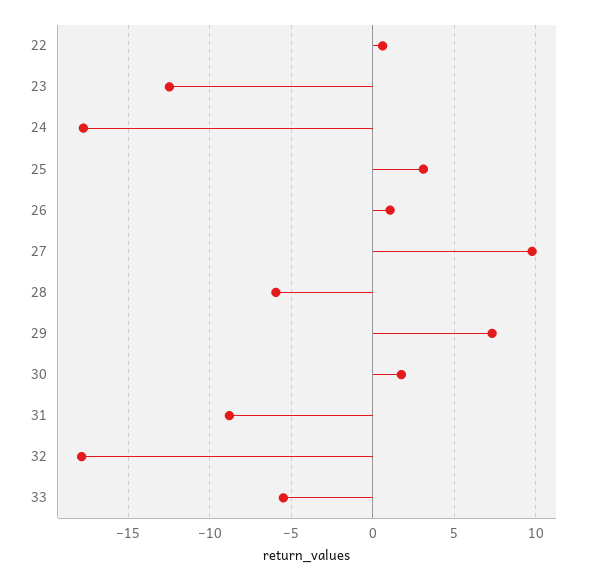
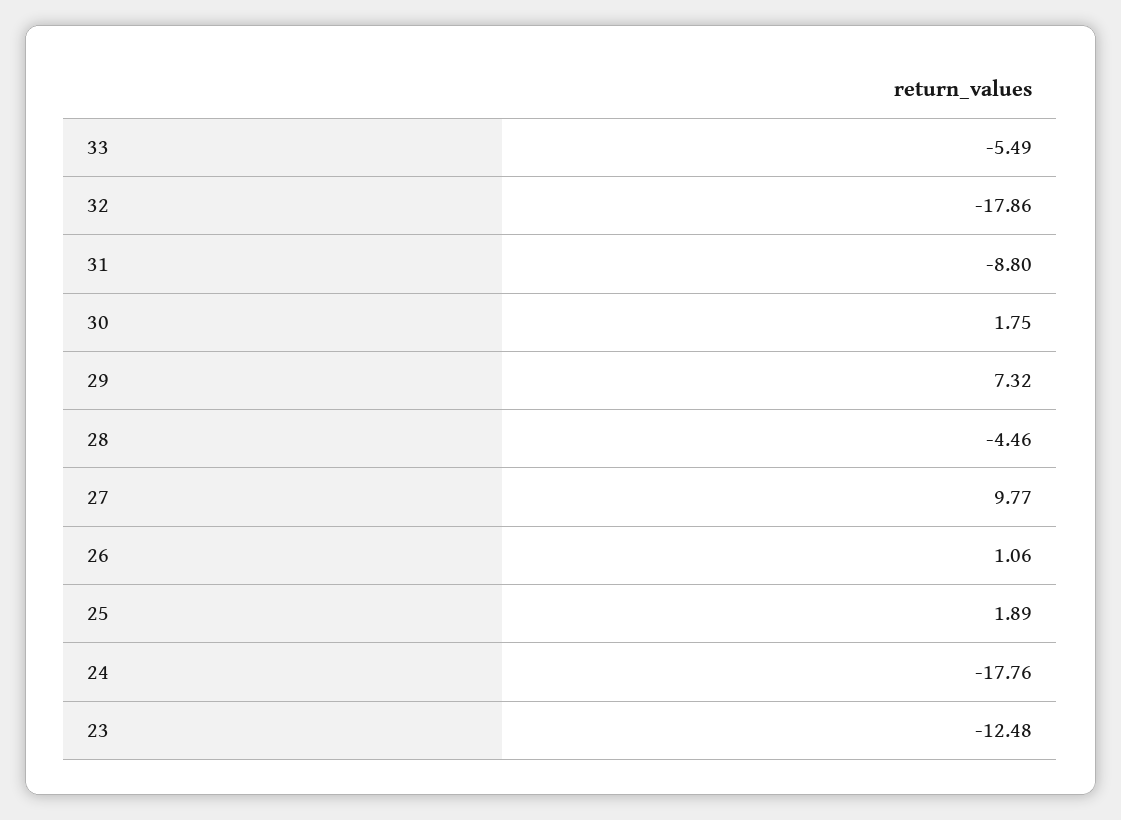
  {
-   "22": 0.5,
    "23": -12.48,
    "24": -17.76,
-   "25": 3,
+   "25": 1.89,
    "26": 1.06,
    "27": 9.77,
-   "28": -6,
+   "28": -4.46,
    "29": 7.32,
    "30": 1.75,
    "31": -8.8,
    "32": -17.86,
    "33": -5.49
  }

